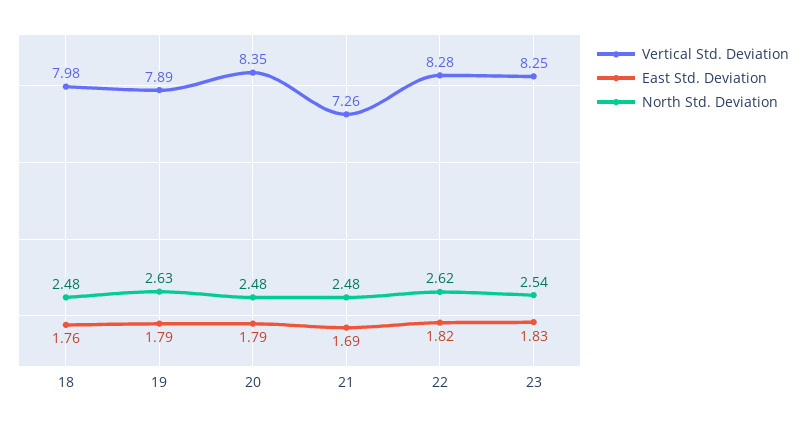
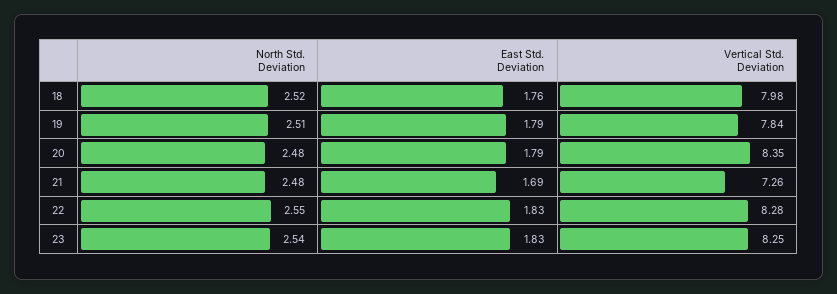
  {
    "Vertical Std. Deviation": {
      "18": 7.98,
-     "19": 7.89,
+     "19": 7.84,
      "20": 8.35,
      "21": 7.26,
      "22": 8.28,
      "23": 8.25
    },
    "East Std. Deviation": {
      "18": 1.76,
      "19": 1.79,
      "20": 1.79,
      "21": 1.69,
-     "22": 1.82,
+     "22": 1.83,
      "23": 1.83
    },
    "North Std. Deviation": {
-     "18": 2.48,
+     "18": 2.52,
-     "19": 2.63,
+     "19": 2.51,
      "20": 2.48,
      "21": 2.48,
-     "22": 2.62,
+     "22": 2.55,
      "23": 2.54
    }
  }

